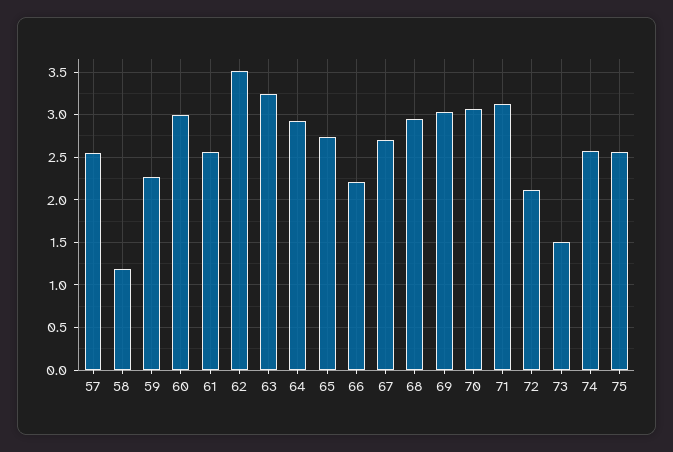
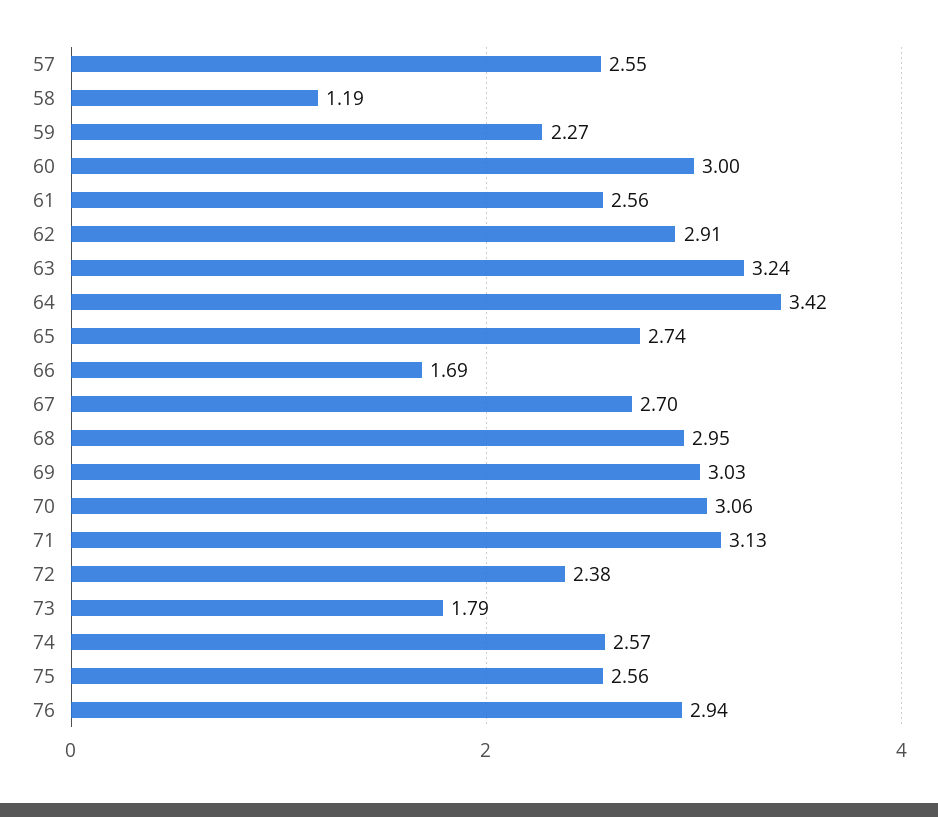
  {
    "57": 2.55,
    "58": 1.19,
    "59": 2.27,
    "60": 3,
    "61": 2.56,
-   "62": 3.5,
+   "62": 2.91,
    "63": 3.24,
-   "64": 2.9,
+   "64": 3.42,
    "65": 2.74,
-   "66": 2.2,
+   "66": 1.69,
    "67": 2.7,
    "68": 2.95,
    "69": 3.03,
    "70": 3.06,
    "71": 3.13,
-   "72": 2.1,
+   "72": 2.38,
-   "73": 1.5,
+   "73": 1.79,
    "74": 2.57,
-   "75": 2.56
+   "75": 2.56,
+   "76": 2.94
  }

